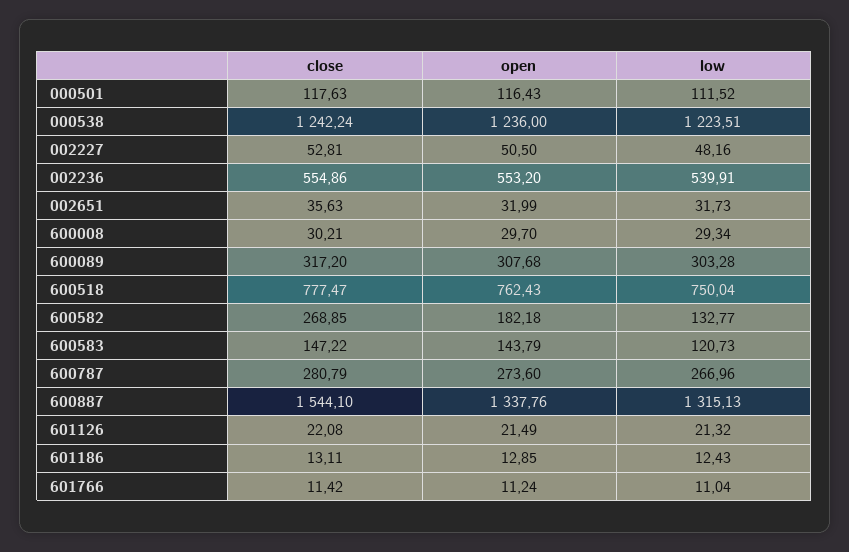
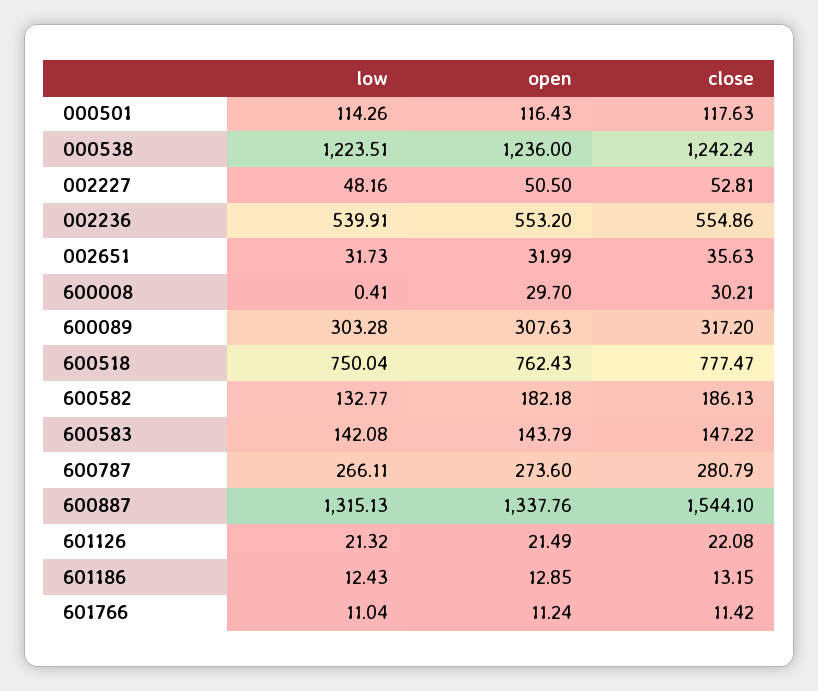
  {
    "close": {
      "000501": 117.63,
      "000538": 1242.24,
      "002227": 52.81,
      "002236": 554.86,
      "002651": 35.63,
      "600008": 30.21,
      "600089": 317.2,
      "600518": 777.47,
-     "600582": 268.85,
+     "600582": 186.13,
      "600583": 147.22,
      "600787": 280.79,
      "600887": 1544.1,
      "601126": 22.08,
-     "601186": 13.11,
+     "601186": 13.15,
      "601766": 11.42
    },
    "open": {
      "000501": 116.43,
      "000538": 1236,
      "002227": 50.5,
      "002236": 553.2,
      "002651": 31.99,
      "600008": 29.7,
-     "600089": 307.68,
+     "600089": 307.63,
      "600518": 762.43,
      "600582": 182.18,
      "600583": 143.79,
      "600787": 273.6,
      "600887": 1337.76,
      "601126": 21.49,
      "601186": 12.85,
      "601766": 11.24
    },
    "low": {
-     "000501": 111.52,
+     "000501": 114.26,
      "000538": 1223.51,
      "002227": 48.16,
      "002236": 539.91,
      "002651": 31.73,
-     "600008": 29.34,
+     "600008": 0.41,
      "600089": 303.28,
      "600518": 750.04,
      "600582": 132.77,
-     "600583": 120.73,
+     "600583": 142.08,
-     "600787": 266.96,
+     "600787": 266.11,
      "600887": 1315.13,
      "601126": 21.32,
      "601186": 12.43,
      "601766": 11.04
    }
  }

